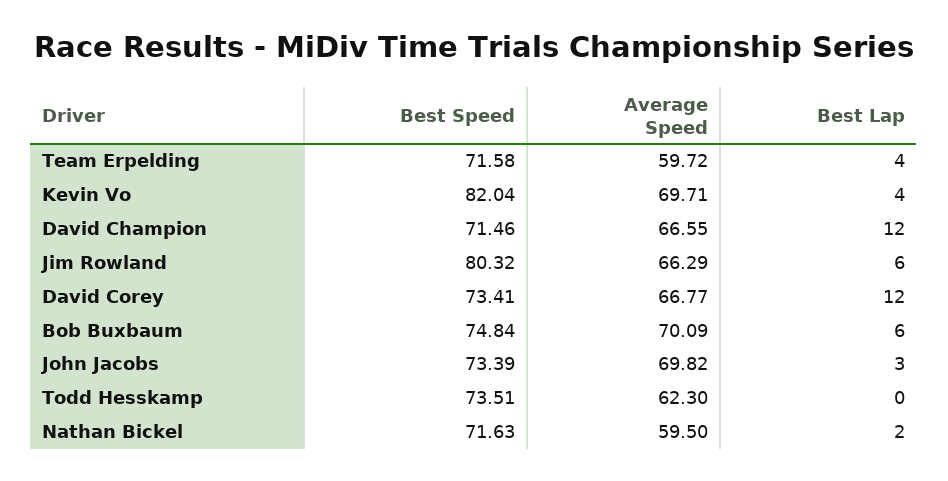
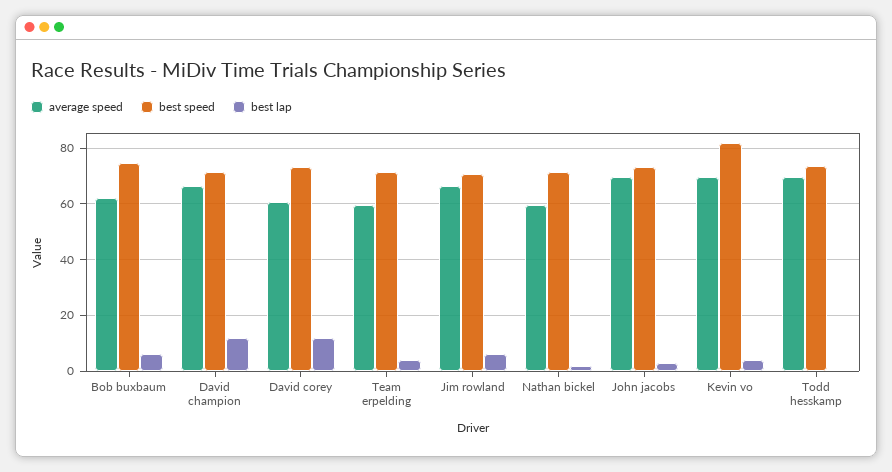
  {
    "Best Speed": {
      "Team Erpelding": 71.58,
      "Kevin Vo": 82.04,
      "David Champion": 71.46,
-     "Jim Rowland": 80.32,
+     "Jim Rowland": 70,
      "David Corey": 73.41,
      "Bob Buxbaum": 74.84,
      "John Jacobs": 73.39,
      "Todd Hesskamp": 73.51,
      "Nathan Bickel": 71.63
    },
    "Average Speed": {
      "Team Erpelding": 59.72,
      "Kevin Vo": 69.71,
      "David Champion": 66.55,
      "Jim Rowland": 66.29,
-     "David Corey": 66.77,
+     "David Corey": 60,
-     "Bob Buxbaum": 70.09,
+     "Bob Buxbaum": 62.5,
      "John Jacobs": 69.82,
-     "Todd Hesskamp": 62.3,
+     "Todd Hesskamp": 70,
      "Nathan Bickel": 59.5
    },
    "Best Lap": {
      "Team Erpelding": 4,
      "Kevin Vo": 4,
      "David Champion": 12,
      "Jim Rowland": 6,
      "David Corey": 12,
      "Bob Buxbaum": 6,
      "John Jacobs": 3,
      "Todd Hesskamp": 0,
      "Nathan Bickel": 2
    }
  }

